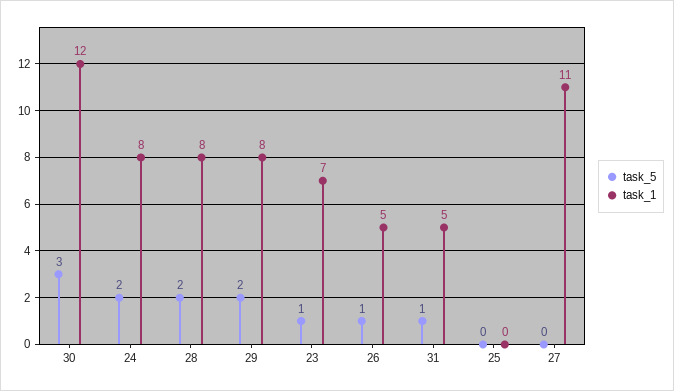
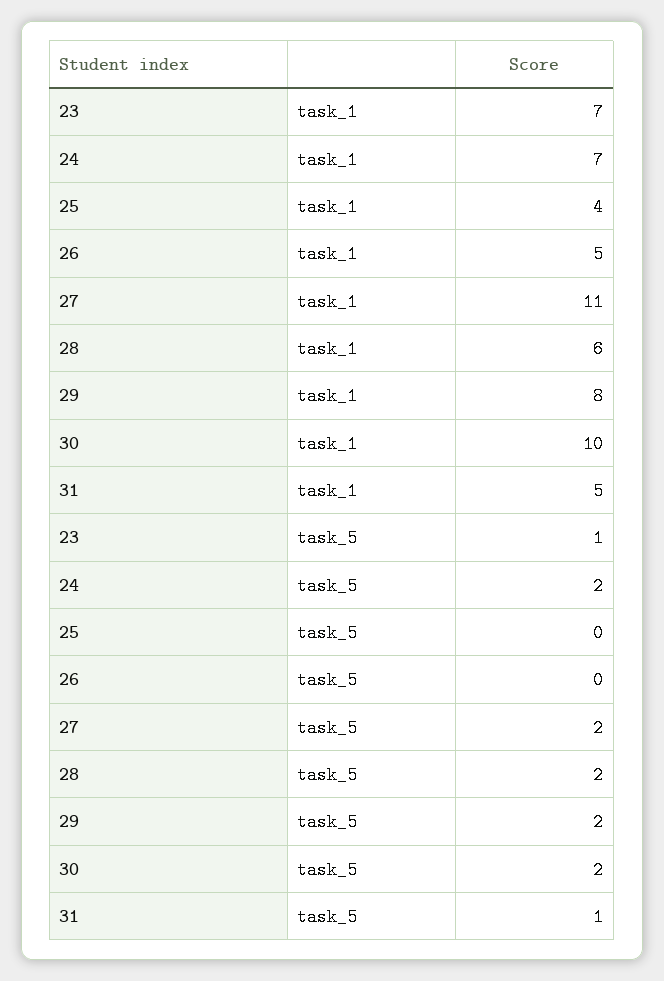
  {
    "task_5": {
-     "30": 3,
+     "30": 2,
      "24": 2,
      "28": 2,
      "29": 2,
      "23": 1,
-     "26": 1,
+     "26": 0,
      "31": 1,
      "25": 0,
-     "27": 0
+     "27": 2
    },
    "task_1": {
-     "30": 12,
+     "30": 10,
-     "24": 8,
+     "24": 7,
-     "28": 8,
+     "28": 6,
      "29": 8,
      "23": 7,
      "26": 5,
      "31": 5,
-     "25": 0,
+     "25": 4,
      "27": 11
    }
  }

